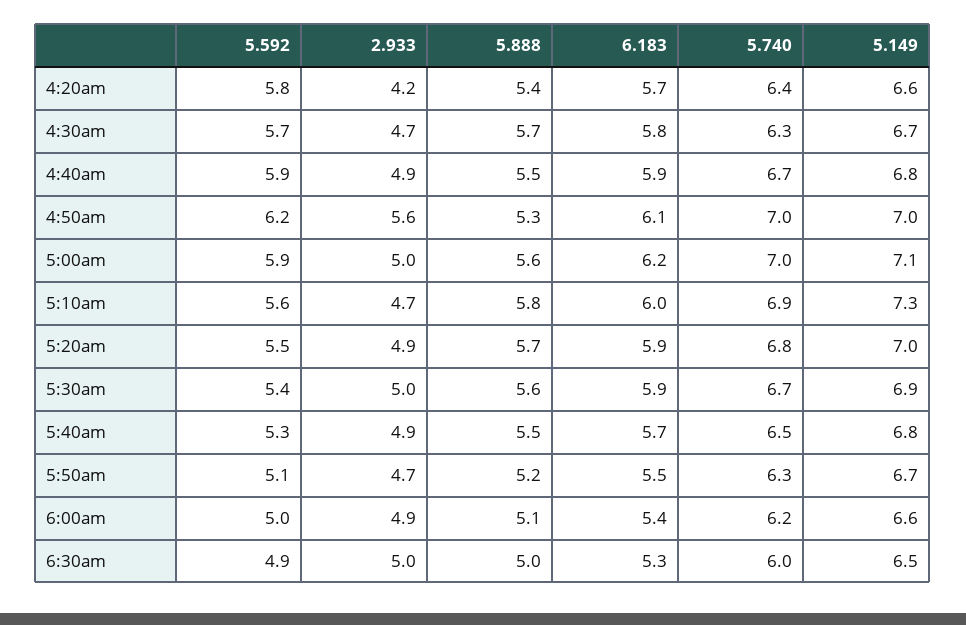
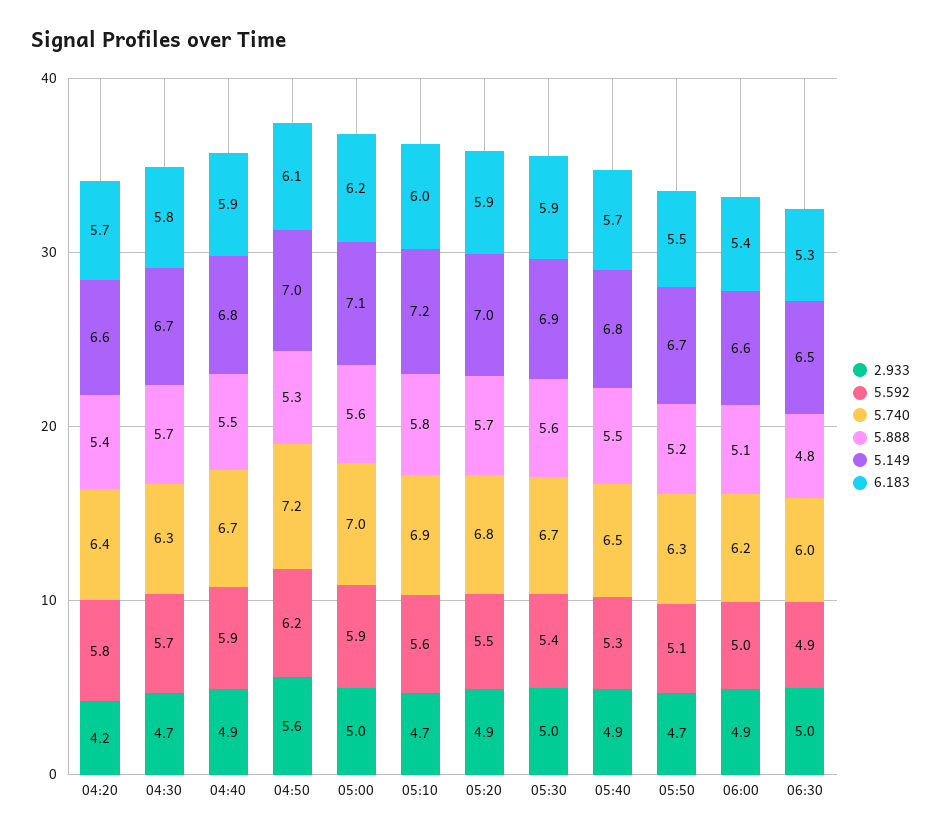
  {
    "5.592": {
      "4:20am": 5.8,
      "4:30am": 5.7,
      "4:40am": 5.9,
      "4:50am": 6.2,
      "5:00am": 5.9,
      "5:10am": 5.6,
      "5:20am": 5.5,
      "5:30am": 5.4,
      "5:40am": 5.3,
      "5:50am": 5.1,
      "6:00am": 5,
      "6:30am": 4.9
    },
    "2.933": {
      "4:20am": 4.2,
      "4:30am": 4.7,
      "4:40am": 4.9,
      "4:50am": 5.6,
      "5:00am": 5,
      "5:10am": 4.7,
      "5:20am": 4.9,
      "5:30am": 5,
      "5:40am": 4.9,
      "5:50am": 4.7,
      "6:00am": 4.9,
      "6:30am": 5
    },
    "5.888": {
      "4:20am": 5.4,
      "4:30am": 5.7,
      "4:40am": 5.5,
      "4:50am": 5.3,
      "5:00am": 5.6,
      "5:10am": 5.8,
      "5:20am": 5.7,
      "5:30am": 5.6,
      "5:40am": 5.5,
      "5:50am": 5.2,
      "6:00am": 5.1,
-     "6:30am": 5
+     "6:30am": 4.8
    },
    "6.183": {
      "4:20am": 5.7,
      "4:30am": 5.8,
      "4:40am": 5.9,
      "4:50am": 6.1,
      "5:00am": 6.2,
      "5:10am": 6,
      "5:20am": 5.9,
      "5:30am": 5.9,
      "5:40am": 5.7,
      "5:50am": 5.5,
      "6:00am": 5.4,
      "6:30am": 5.3
    },
    "5.740": {
      "4:20am": 6.4,
      "4:30am": 6.3,
      "4:40am": 6.7,
-     "4:50am": 7,
+     "4:50am": 7.2,
      "5:00am": 7,
      "5:10am": 6.9,
      "5:20am": 6.8,
      "5:30am": 6.7,
      "5:40am": 6.5,
      "5:50am": 6.3,
      "6:00am": 6.2,
      "6:30am": 6
    },
    "5.149": {
      "4:20am": 6.6,
      "4:30am": 6.7,
      "4:40am": 6.8,
      "4:50am": 7,
      "5:00am": 7.1,
-     "5:10am": 7.3,
+     "5:10am": 7.2,
      "5:20am": 7,
      "5:30am": 6.9,
      "5:40am": 6.8,
      "5:50am": 6.7,
      "6:00am": 6.6,
      "6:30am": 6.5
    }
  }

